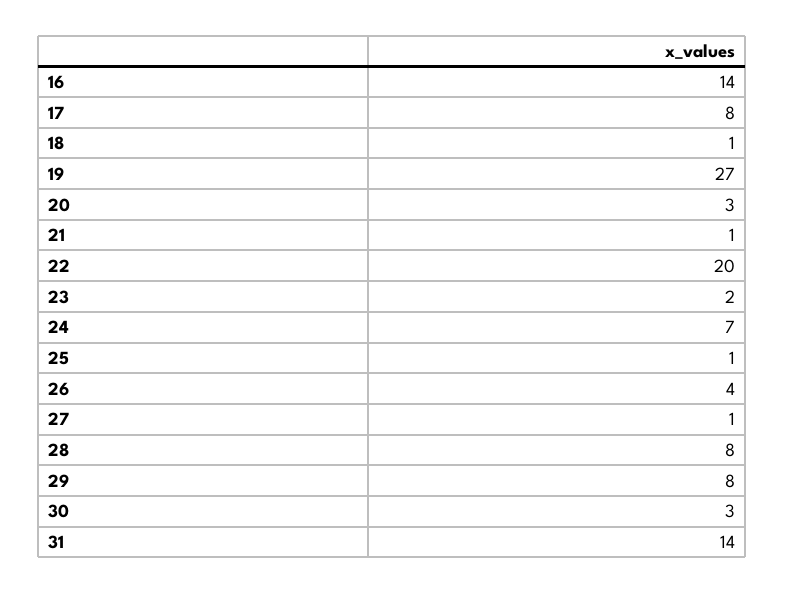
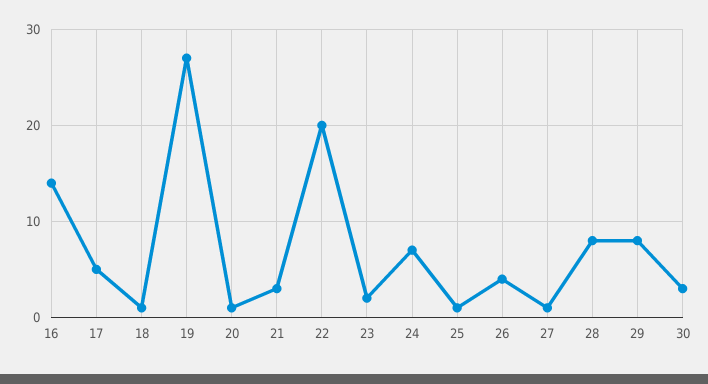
  {
    "16": 14,
-   "17": 8,
+   "17": 5,
    "18": 1,
    "19": 27,
-   "20": 3,
+   "20": 1,
-   "21": 1,
+   "21": 3,
    "22": 20,
    "23": 2,
    "24": 7,
    "25": 1,
    "26": 4,
    "27": 1,
    "28": 8,
    "29": 8,
-   "30": 3,
+   "30": 3
-   "31": 14
  }

